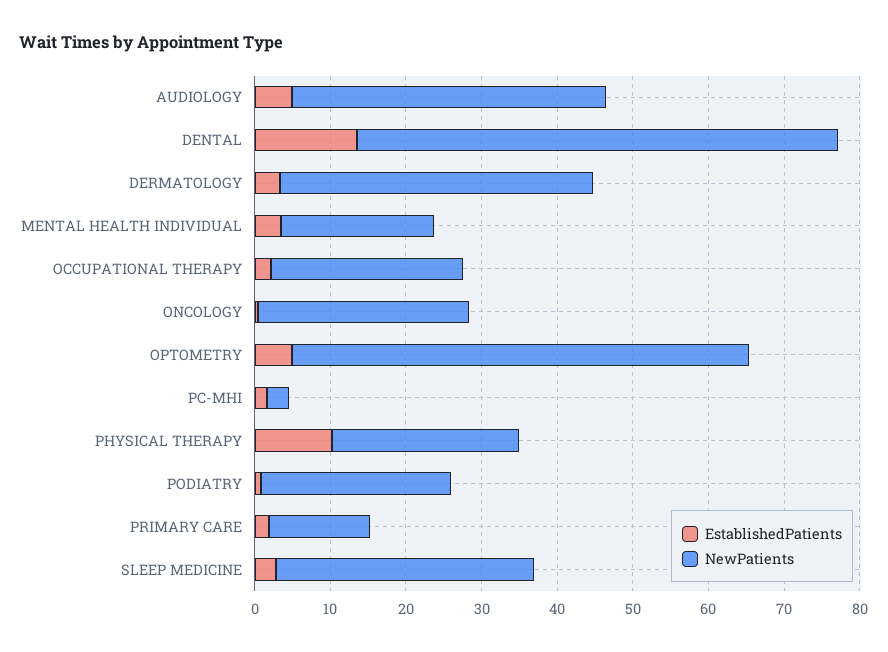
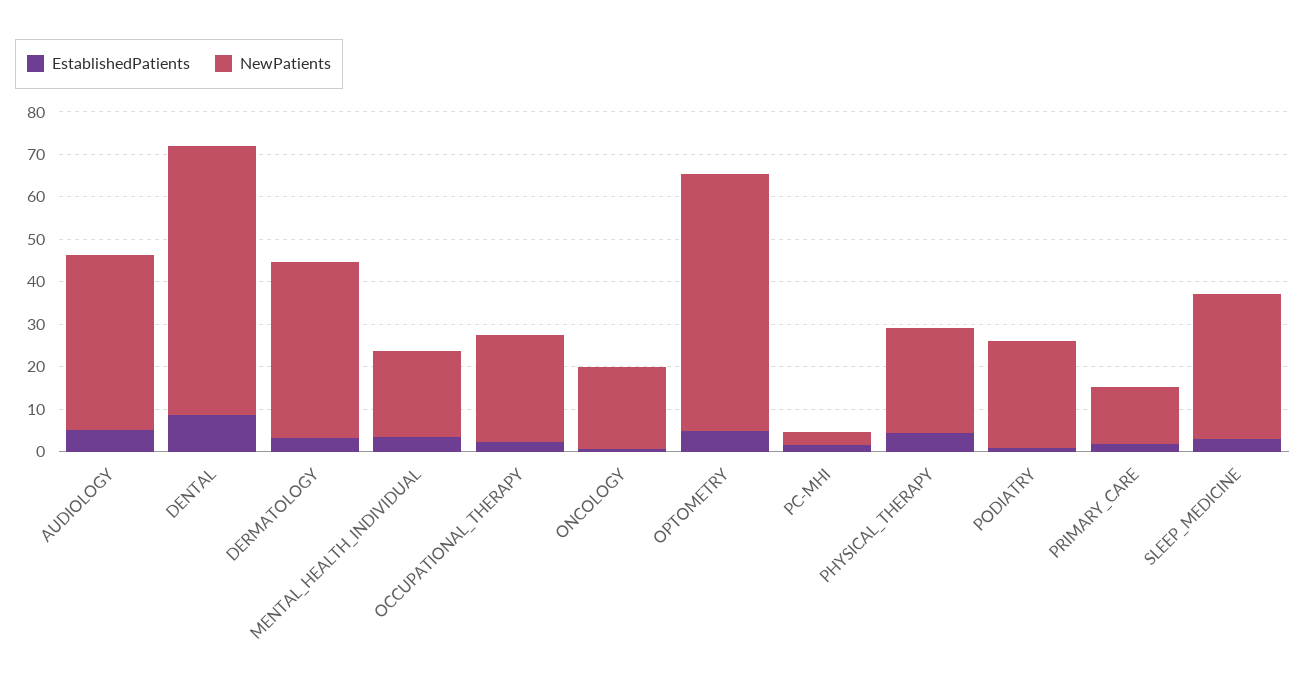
  {
    "EstablishedPatients": {
      "AUDIOLOGY": 6,
-     "DENTAL": 14,
+     "DENTAL": 8,
      "DERMATOLOGY": 4,
      "MENTAL HEALTH INDIVIDUAL": 4,
      "OCCUPATIONAL THERAPY": 2,
      "ONCOLOGY": 0,
      "OPTOMETRY": 4,
      "PC-MHI": 2,
-     "PHYSICAL THERAPY": 10,
+     "PHYSICAL THERAPY": 4,
      "PODIATRY": 0,
      "PRIMARY CARE": 2,
      "SLEEP MEDICINE": 2
    },
    "NewPatients": {
      "AUDIOLOGY": 42,
      "DENTAL": 64,
      "DERMATOLOGY": 42,
      "MENTAL HEALTH INDIVIDUAL": 20,
      "OCCUPATIONAL THERAPY": 26,
-     "ONCOLOGY": 28,
+     "ONCOLOGY": 20,
      "OPTOMETRY": 60,
      "PC-MHI": 4,
      "PHYSICAL THERAPY": 24,
      "PODIATRY": 26,
      "PRIMARY CARE": 14,
      "SLEEP MEDICINE": 34
    }
  }

